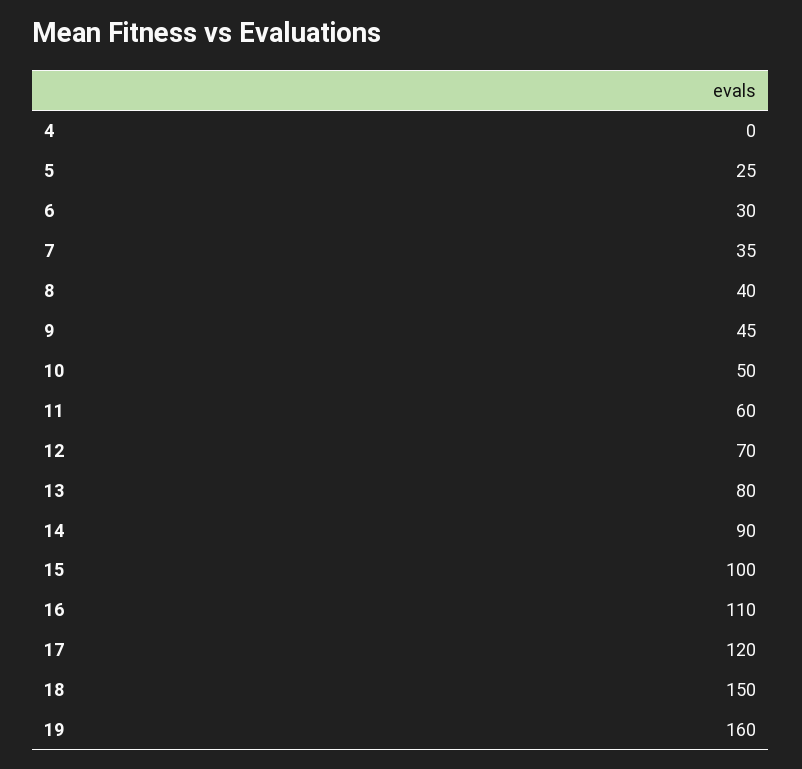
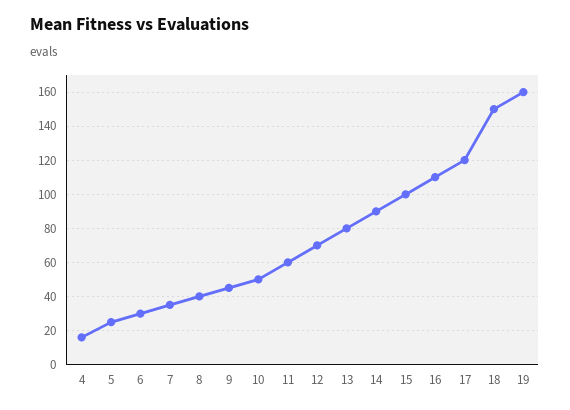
  {
-   "4": 0,
+   "4": 15,
    "5": 25,
    "6": 30,
    "7": 35,
    "8": 40,
    "9": 45,
    "10": 50,
    "11": 60,
    "12": 70,
    "13": 80,
    "14": 90,
    "15": 100,
    "16": 110,
    "17": 120,
    "18": 150,
    "19": 160
  }

